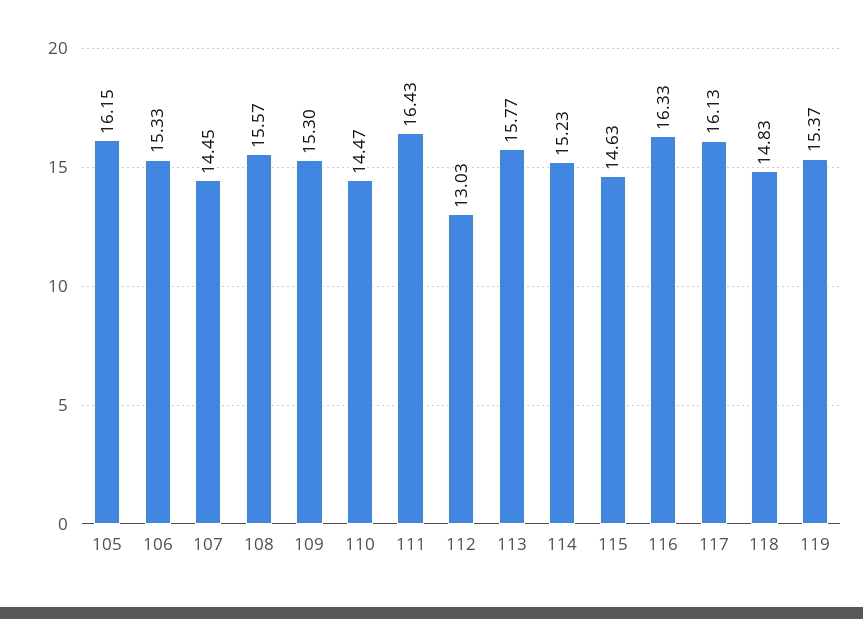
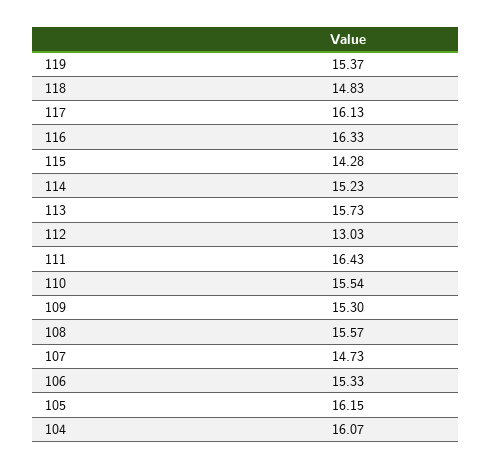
  {
    "105": 16.15,
    "106": 15.33,
-   "107": 14.45,
+   "107": 14.73,
    "108": 15.57,
    "109": 15.3,
-   "110": 14.47,
+   "110": 15.54,
    "111": 16.43,
    "112": 13.03,
-   "113": 15.77,
+   "113": 15.73,
    "114": 15.23,
-   "115": 14.63,
+   "115": 14.28,
    "116": 16.33,
    "117": 16.13,
    "118": 14.83,
-   "119": 15.37
+   "119": 15.37,
+   "104": 16.07
  }

